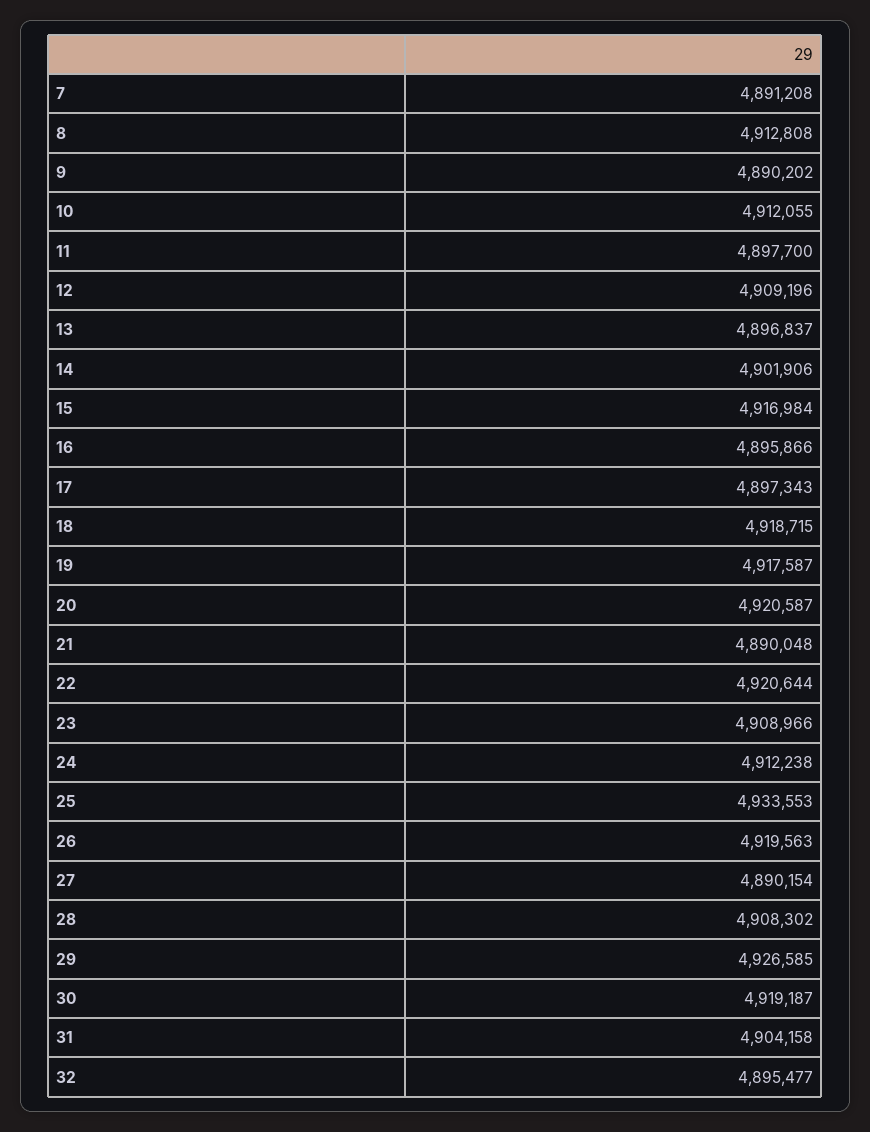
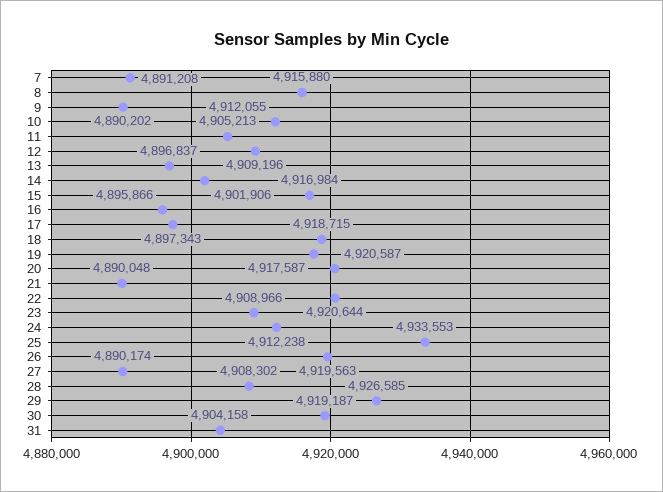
  {
    "7": 4891208,
-   "8": 4912808,
+   "8": 4915880,
    "9": 4890202,
    "10": 4912055,
-   "11": 4897700,
+   "11": 4905213,
    "12": 4909196,
    "13": 4896837,
    "14": 4901906,
    "15": 4916984,
    "16": 4895866,
    "17": 4897343,
    "18": 4918715,
    "19": 4917587,
    "20": 4920587,
    "21": 4890048,
    "22": 4920644,
    "23": 4908966,
    "24": 4912238,
    "25": 4933553,
    "26": 4919563,
-   "27": 4890154,
+   "27": 4890174,
    "28": 4908302,
    "29": 4926585,
    "30": 4919187,
-   "31": 4904158,
+   "31": 4904158
-   "32": 4895477
  }

